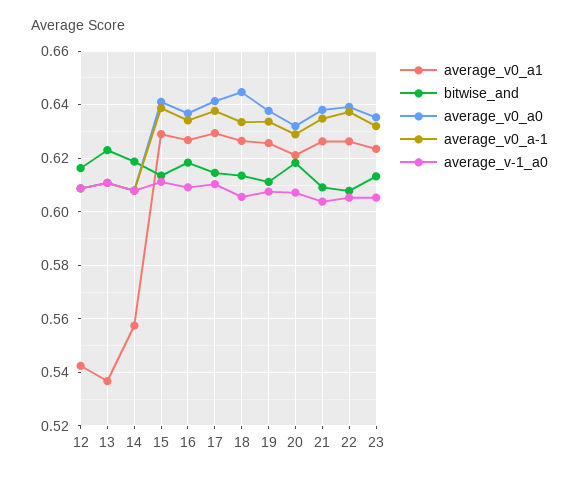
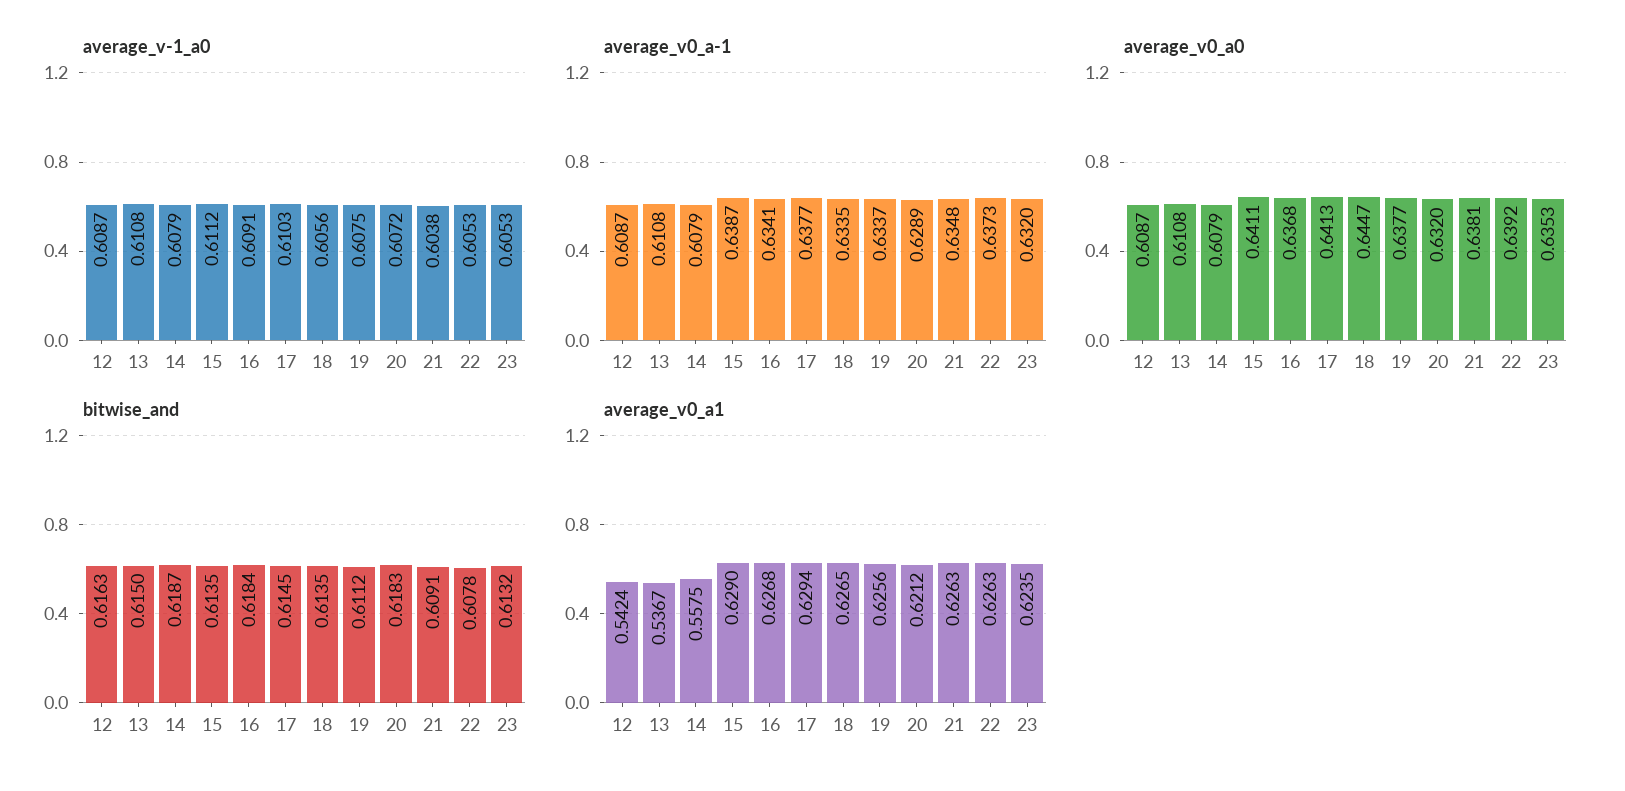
  {
    "average_v0_a1": {
      "12": 0.5424,
      "13": 0.5367,
      "14": 0.5575,
      "15": 0.629,
      "16": 0.6268,
      "17": 0.6294,
      "18": 0.6265,
      "19": 0.6256,
      "20": 0.6212,
      "21": 0.6263,
      "22": 0.6263,
      "23": 0.6235
    },
    "bitwise_and": {
      "12": 0.6163,
-     "13": 0.6225,
+     "13": 0.615,
      "14": 0.6187,
      "15": 0.6135,
      "16": 0.6184,
      "17": 0.6145,
      "18": 0.6135,
      "19": 0.6112,
      "20": 0.6183,
      "21": 0.6091,
      "22": 0.6078,
      "23": 0.6132
    },
    "average_v0_a0": {
      "12": 0.6087,
      "13": 0.6108,
      "14": 0.6079,
      "15": 0.6411,
      "16": 0.6368,
      "17": 0.6413,
      "18": 0.6447,
      "19": 0.6377,
      "20": 0.632,
      "21": 0.6381,
      "22": 0.6392,
      "23": 0.6353
    },
    "average_v0_a-1": {
      "12": 0.6087,
      "13": 0.6108,
      "14": 0.6079,
      "15": 0.6387,
      "16": 0.6341,
      "17": 0.6377,
      "18": 0.6335,
      "19": 0.6337,
      "20": 0.6289,
      "21": 0.6348,
      "22": 0.6373,
      "23": 0.632
    },
    "average_v-1_a0": {
      "12": 0.6087,
      "13": 0.6108,
      "14": 0.6079,
      "15": 0.6112,
      "16": 0.6091,
      "17": 0.6103,
      "18": 0.6056,
      "19": 0.6075,
      "20": 0.6072,
      "21": 0.6038,
      "22": 0.6053,
      "23": 0.6053
    }
  }

